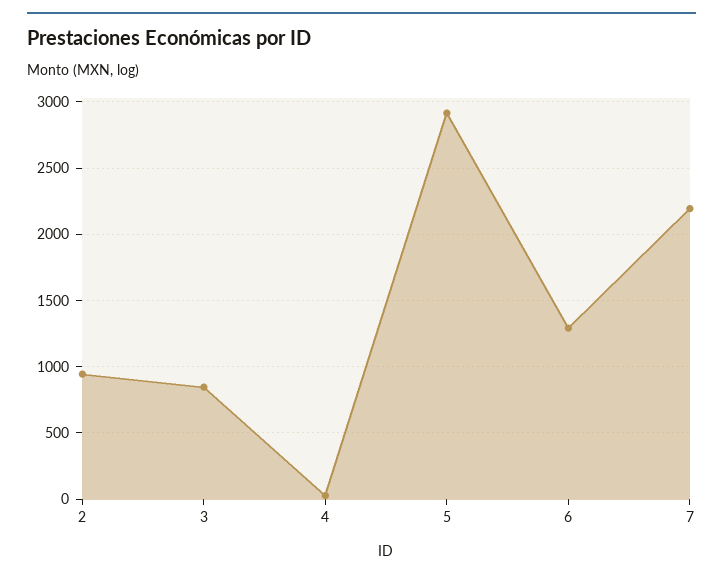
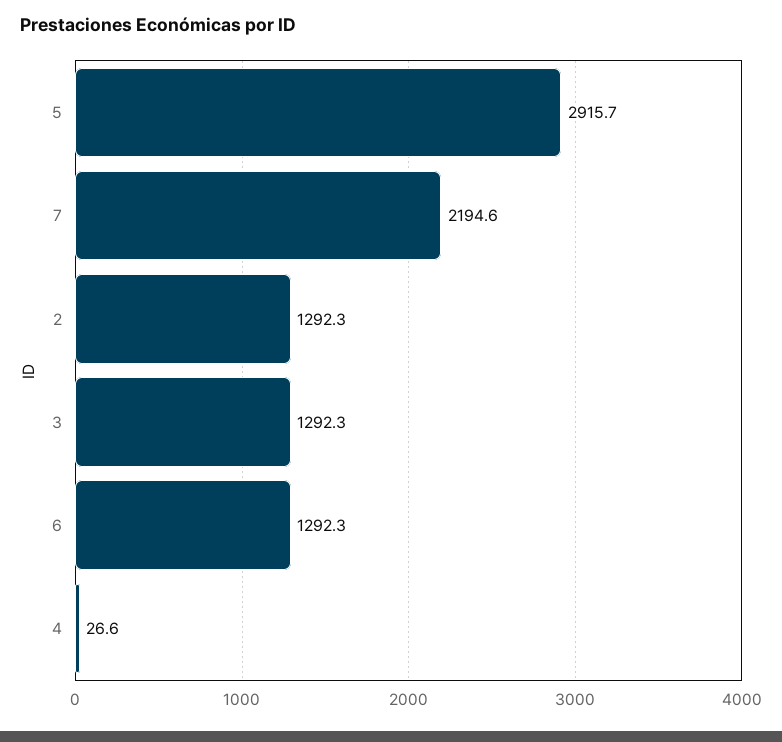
  {
-   "2": 950,
+   "2": 1292.3,
-   "3": 850,
+   "3": 1292.3,
    "4": 26.6,
    "5": 2915.7,
    "6": 1292.3,
    "7": 2194.6
  }

